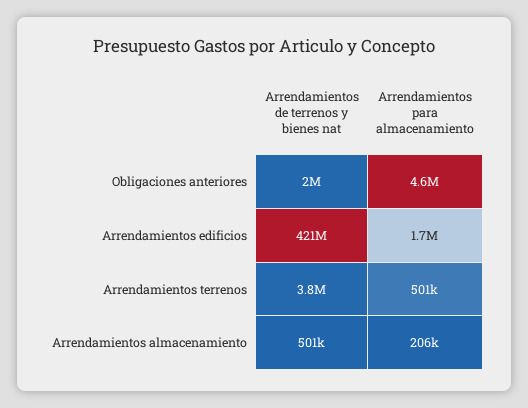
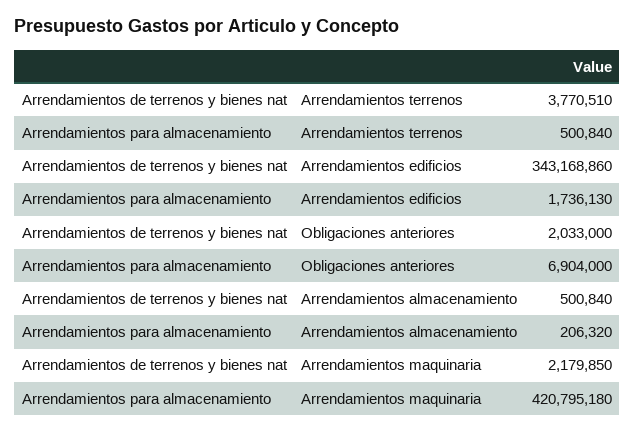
  {
    "Arrendamientos de terrenos y bienes nat": {
      "Obligaciones anteriores": 2033000,
-     "Arrendamientos edificios": 421000000,
+     "Arrendamientos edificios": 343168860,
      "Arrendamientos terrenos": 3770510,
-     "Arrendamientos almacenamiento": 500840
+     "Arrendamientos almacenamiento": 500840,
+     "Arrendamientos maquinaria": 2179850
    },
    "Arrendamientos para almacenamiento": {
-     "Obligaciones anteriores": 4600000,
+     "Obligaciones anteriores": 6904000,
      "Arrendamientos edificios": 1736130,
      "Arrendamientos terrenos": 500840,
-     "Arrendamientos almacenamiento": 206320
+     "Arrendamientos almacenamiento": 206320,
+     "Arrendamientos maquinaria": 420795180
    }
  }

